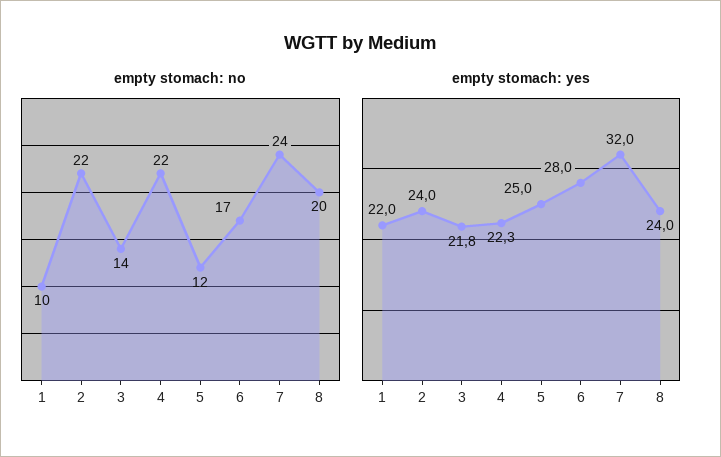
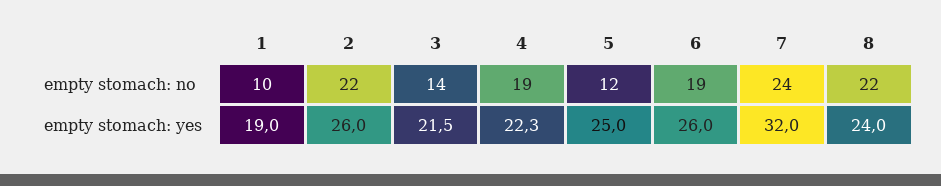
  {
    "empty stomach: no": {
      "1": 10,
      "2": 22,
      "3": 14,
-     "4": 22,
+     "4": 19,
      "5": 12,
-     "6": 17,
+     "6": 19,
      "7": 24,
-     "8": 20
+     "8": 22
    },
    "empty stomach: yes": {
-     "1": 22,
+     "1": 19,
-     "2": 24,
+     "2": 26,
-     "3": 21.8,
+     "3": 21.5,
      "4": 22.3,
      "5": 25,
-     "6": 28,
+     "6": 26,
      "7": 32,
      "8": 24
    }
  }

